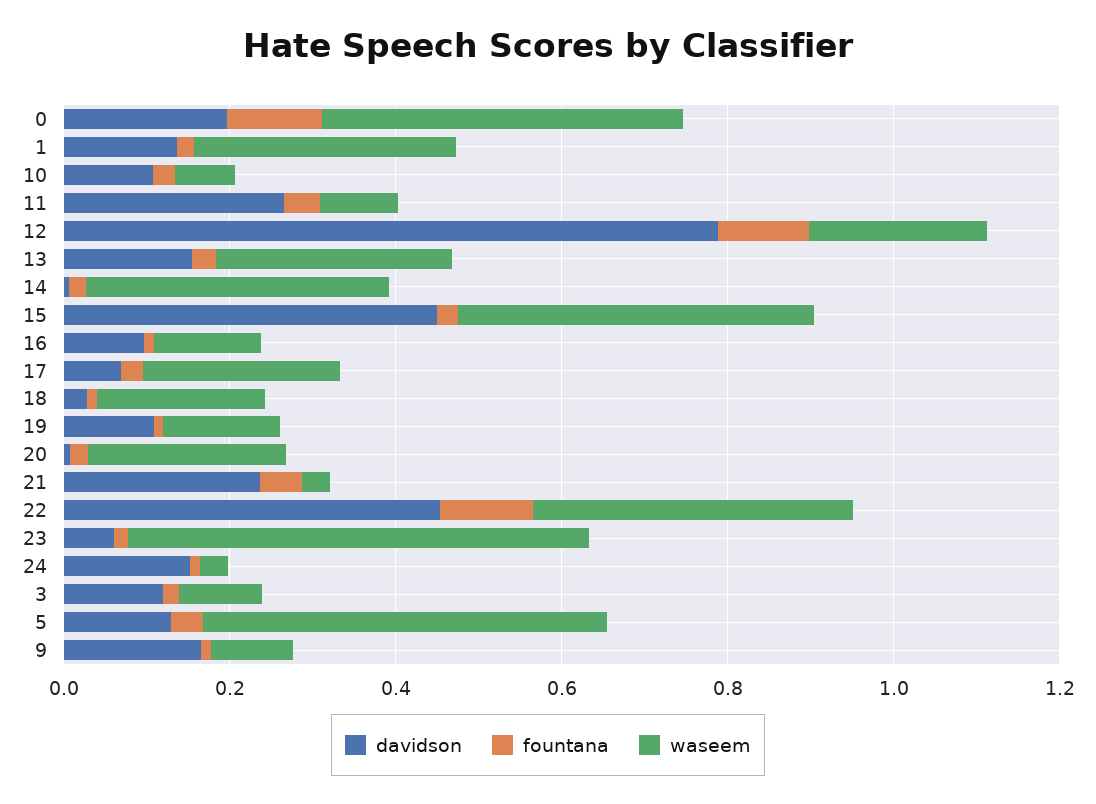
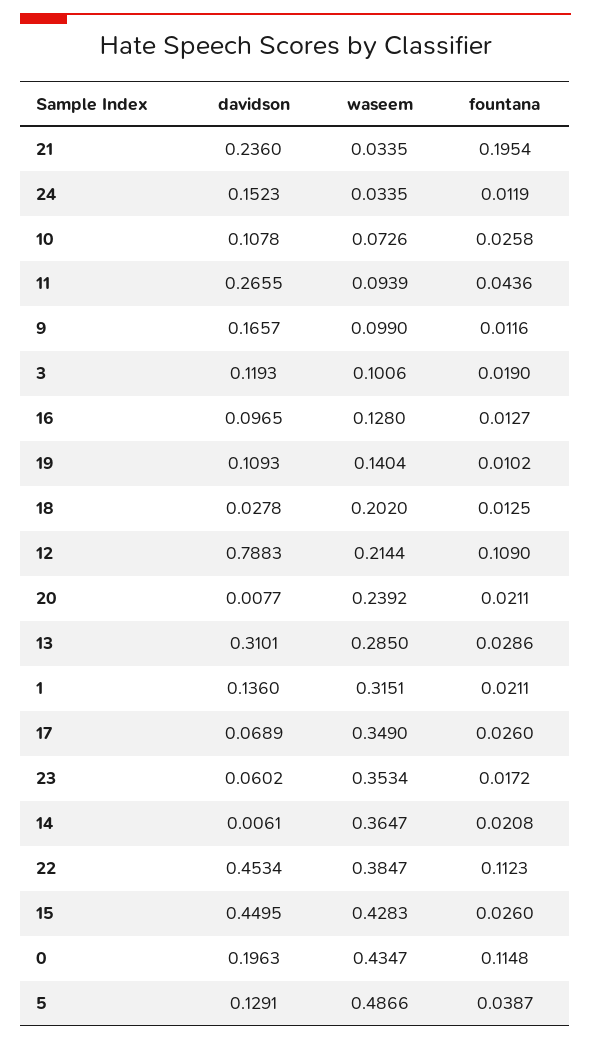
  {
    "davidson": {
      "0": 0.1963,
      "1": 0.136,
      "10": 0.1078,
      "11": 0.2655,
      "12": 0.7883,
-     "13": 0.15,
+     "13": 0.3101,
      "14": 0.0061,
      "15": 0.4495,
      "16": 0.0965,
      "17": 0.0689,
      "18": 0.0278,
      "19": 0.1093,
      "20": 0.0077,
      "21": 0.236,
      "22": 0.4534,
      "23": 0.0602,
      "24": 0.1523,
      "3": 0.1193,
      "5": 0.1291,
      "9": 0.1657
    },
    "fountana": {
      "0": 0.1148,
      "1": 0.0211,
      "10": 0.0258,
      "11": 0.0436,
      "12": 0.109,
      "13": 0.0286,
      "14": 0.0208,
      "15": 0.026,
      "16": 0.0127,
      "17": 0.026,
      "18": 0.0125,
      "19": 0.0102,
      "20": 0.0211,
-     "21": 0.05,
+     "21": 0.1954,
      "22": 0.1123,
      "23": 0.0172,
      "24": 0.0119,
      "3": 0.019,
      "5": 0.0387,
      "9": 0.0116
    },
    "waseem": {
      "0": 0.4347,
      "1": 0.3151,
      "10": 0.0726,
      "11": 0.0939,
      "12": 0.2144,
      "13": 0.285,
      "14": 0.3647,
      "15": 0.4283,
      "16": 0.128,
-     "17": 0.25,
+     "17": 0.349,
      "18": 0.202,
      "19": 0.1404,
      "20": 0.2392,
      "21": 0.0335,
      "22": 0.3847,
-     "23": 0.55,
+     "23": 0.3534,
      "24": 0.0335,
      "3": 0.1006,
      "5": 0.4866,
      "9": 0.099
    }
  }

